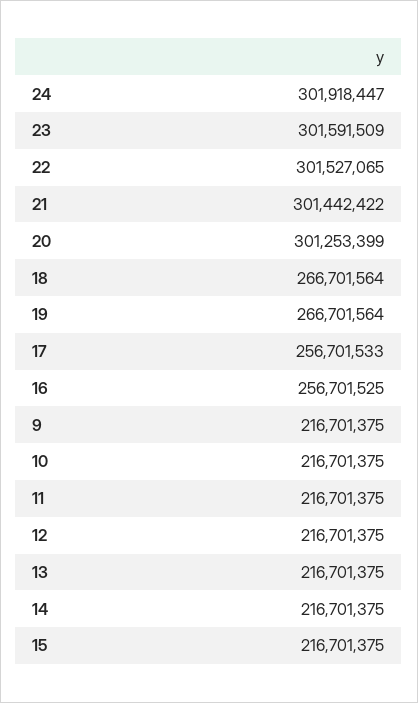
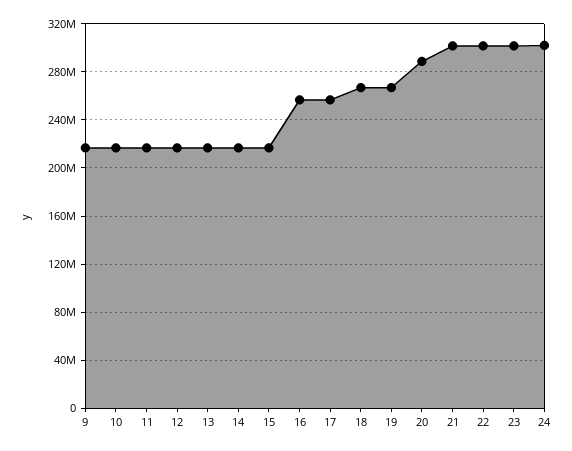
  {
    "24": 301918447,
    "23": 301591509,
    "22": 301527065,
    "21": 301442422,
-   "20": 301253399,
+   "20": 290000000,
    "18": 266701564,
    "19": 266701564,
    "17": 256701533,
    "16": 256701525,
    "9": 216701375,
    "10": 216701375,
    "11": 216701375,
    "12": 216701375,
    "13": 216701375,
    "14": 216701375,
    "15": 216701375
  }

